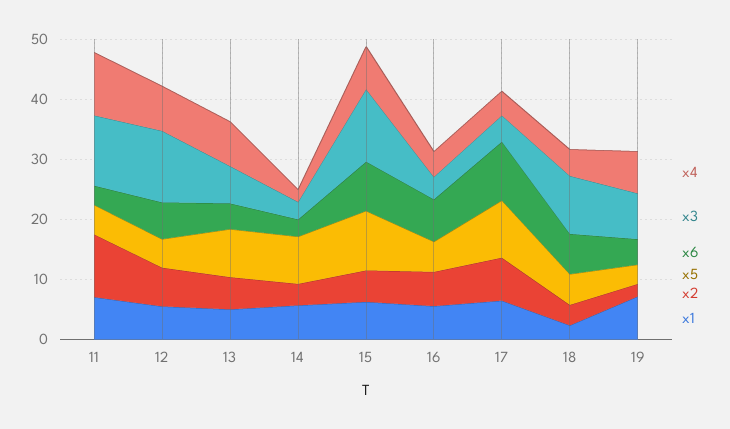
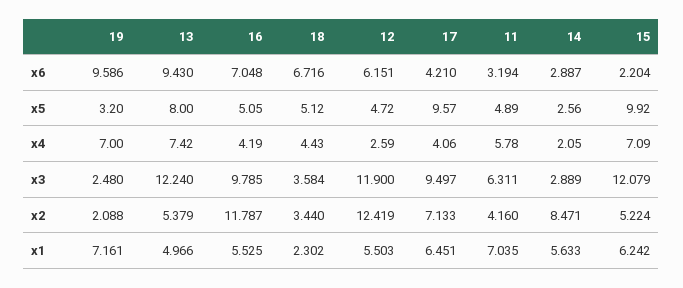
  {
    "x4": {
-     "11": 10,
+     "11": 5.78,
-     "12": 8,
+     "12": 2.59,
      "13": 7.42,
      "14": 2.05,
      "15": 7.09,
      "16": 4.19,
      "17": 4.06,
      "18": 4.43,
      "19": 7
    },
    "x3": {
-     "11": 12,
+     "11": 6.311,
      "12": 11.9,
-     "13": 6,
+     "13": 12.24,
      "14": 2.889,
      "15": 12.079,
-     "16": 4,
+     "16": 9.785,
-     "17": 4,
+     "17": 9.497,
-     "18": 10,
+     "18": 3.584,
-     "19": 8
+     "19": 2.48
    },
    "x6": {
      "11": 3.194,
      "12": 6.151,
-     "13": 4,
+     "13": 9.43,
      "14": 2.887,
-     "15": 8,
+     "15": 2.204,
      "16": 7.048,
-     "17": 10,
+     "17": 4.21,
      "18": 6.716,
-     "19": 4
+     "19": 9.586
    },
    "x5": {
      "11": 4.89,
      "12": 4.72,
      "13": 8,
-     "14": 8,
+     "14": 2.56,
      "15": 9.92,
      "16": 5.05,
      "17": 9.57,
      "18": 5.12,
      "19": 3.2
    },
    "x2": {
-     "11": 10,
+     "11": 4.16,
-     "12": 6,
+     "12": 12.419,
      "13": 5.379,
-     "14": 4,
+     "14": 8.471,
      "15": 5.224,
-     "16": 6,
+     "16": 11.787,
      "17": 7.133,
      "18": 3.44,
      "19": 2.088
    },
    "x1": {
      "11": 7.035,
      "12": 5.503,
      "13": 4.966,
      "14": 5.633,
      "15": 6.242,
      "16": 5.525,
      "17": 6.451,
      "18": 2.302,
      "19": 7.161
    }
  }

